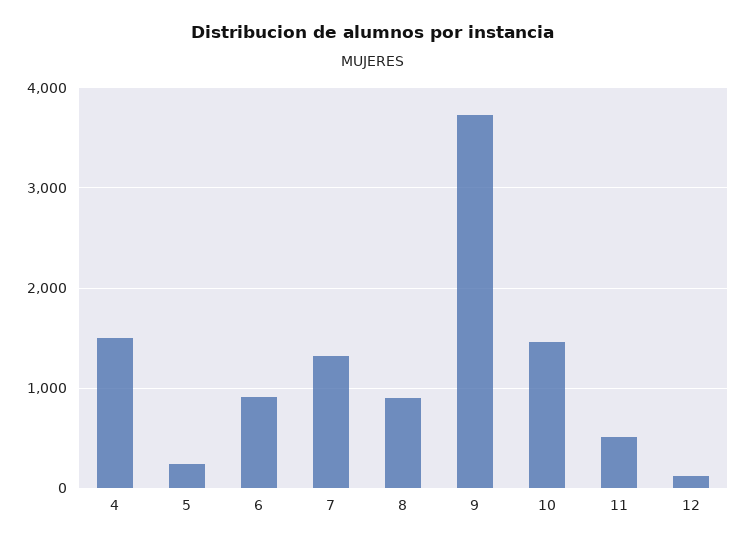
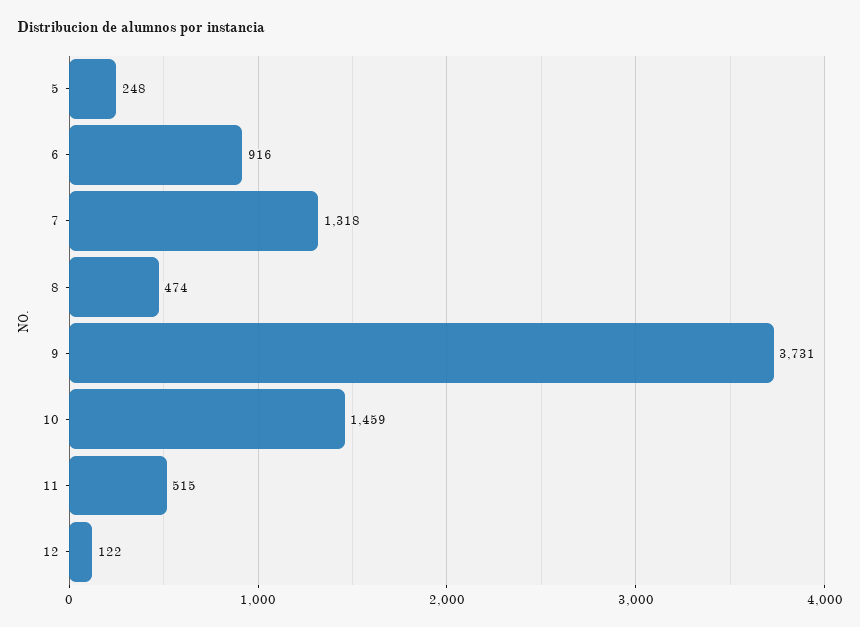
  {
-   "4": 1500,
    "5": 248,
    "6": 916,
    "7": 1318,
-   "8": 900,
+   "8": 474,
    "9": 3731,
    "10": 1459,
    "11": 515,
    "12": 122
  }

